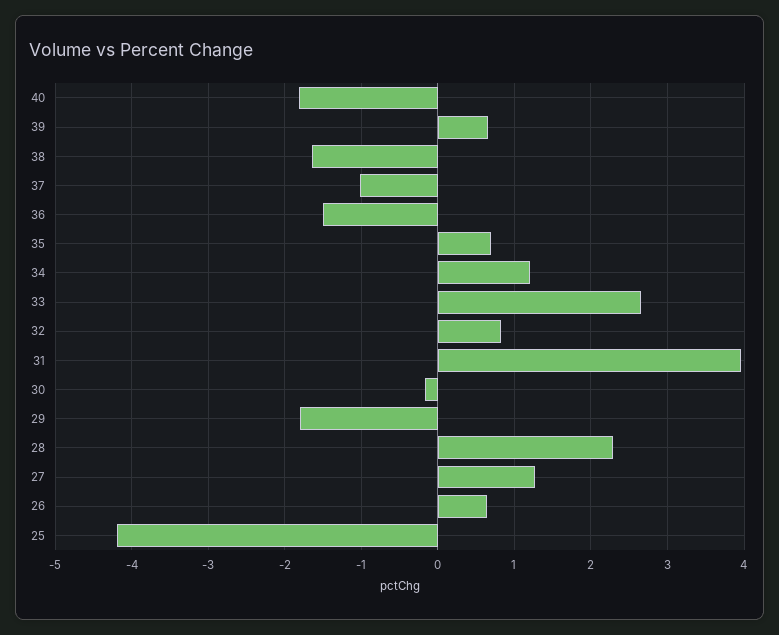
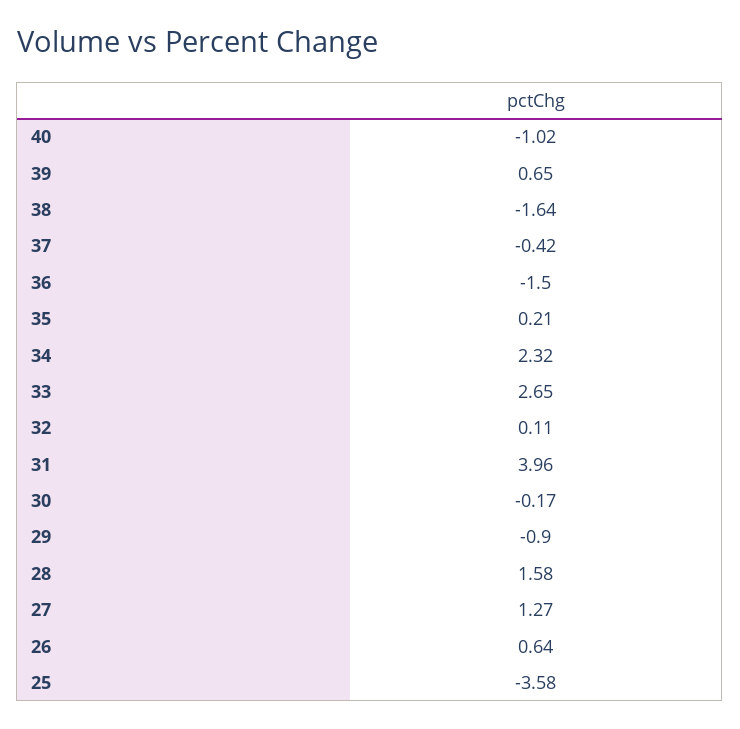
  {
-   "40": -1.8,
+   "40": -1.02,
    "39": 0.65,
    "38": -1.64,
-   "37": -1,
+   "37": -0.42,
    "36": -1.5,
-   "35": 0.7,
+   "35": 0.21,
-   "34": 1.2,
+   "34": 2.32,
    "33": 2.65,
-   "32": 0.8,
+   "32": 0.11,
    "31": 3.96,
    "30": -0.17,
-   "29": -1.8,
+   "29": -0.9,
-   "28": 2.3,
+   "28": 1.58,
    "27": 1.27,
    "26": 0.64,
-   "25": -4.2
+   "25": -3.58
  }

